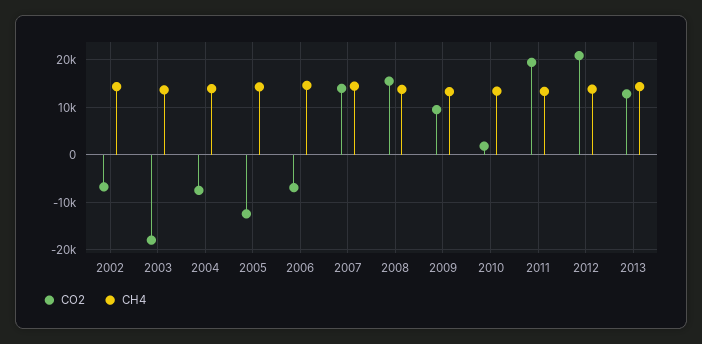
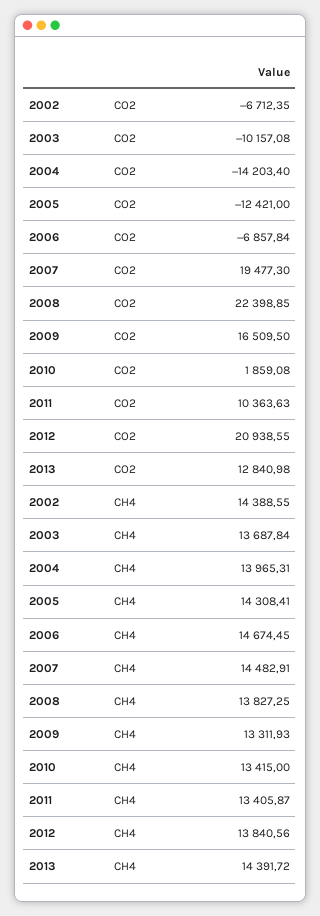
  {
    "CO2": {
      "2002": -6712.35,
-     "2003": -18000,
+     "2003": -10157.08,
-     "2004": -8000,
+     "2004": -14203.4,
      "2005": -12421,
      "2006": -6857.84,
-     "2007": 14000,
+     "2007": 19477.3,
-     "2008": 16000,
+     "2008": 22398.85,
-     "2009": 10000,
+     "2009": 16509.5,
      "2010": 1859.08,
-     "2011": 20000,
+     "2011": 10363.63,
      "2012": 20938.55,
      "2013": 12840.98
    },
    "CH4": {
      "2002": 14388.55,
      "2003": 13687.84,
      "2004": 13965.31,
      "2005": 14308.41,
      "2006": 14674.45,
      "2007": 14482.91,
      "2008": 13827.25,
      "2009": 13311.93,
      "2010": 13415,
      "2011": 13405.87,
      "2012": 13840.56,
      "2013": 14391.72
    }
  }

